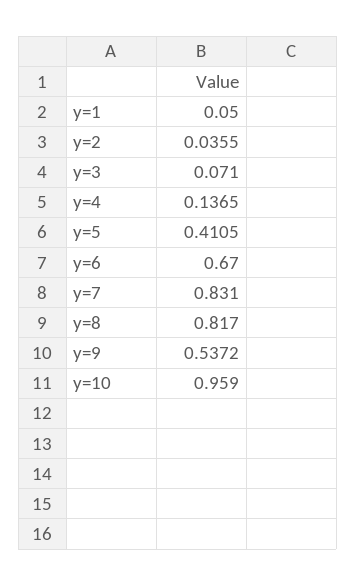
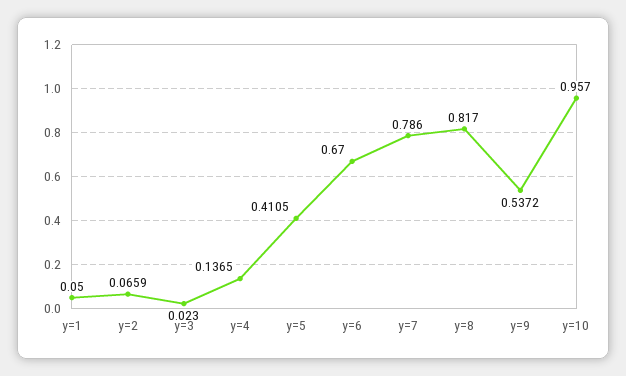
  {
    "y=1": 0.05,
-   "y=2": 0.0355,
+   "y=2": 0.0659,
-   "y=3": 0.071,
+   "y=3": 0.023,
    "y=4": 0.1365,
    "y=5": 0.4105,
    "y=6": 0.67,
-   "y=7": 0.831,
+   "y=7": 0.786,
    "y=8": 0.817,
    "y=9": 0.5372,
-   "y=10": 0.959
+   "y=10": 0.957
  }

